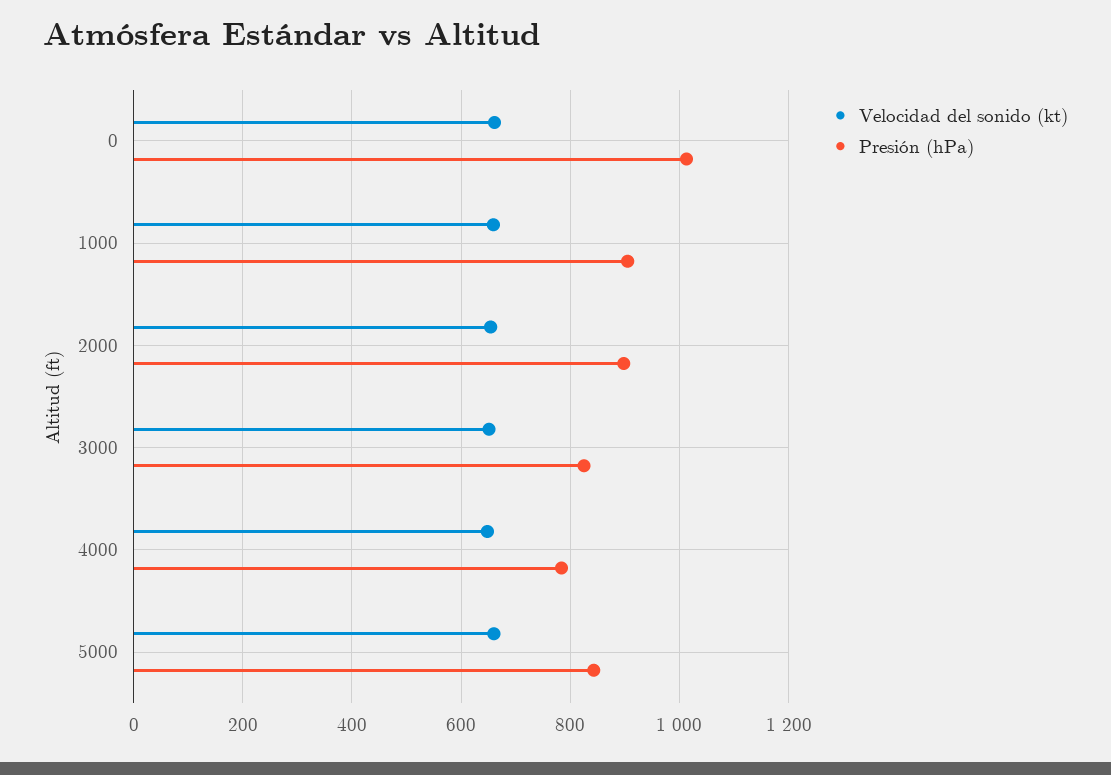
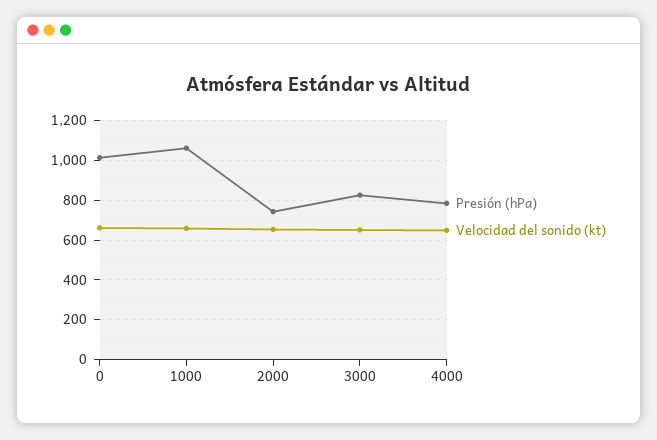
  {
    "Velocidad del sonido (kt)": {
      "0": 660,
      "1000": 660,
      "2000": 660,
      "3000": 660,
-     "4000": 640,
+     "4000": 640
-     "5000": 660
    },
    "Presión (hPa)": {
      "0": 1020,
-     "1000": 900,
+     "1000": 1050,
-     "2000": 900,
+     "2000": 750,
      "3000": 820,
-     "4000": 780,
+     "4000": 780
-     "5000": 840
    }
  }

